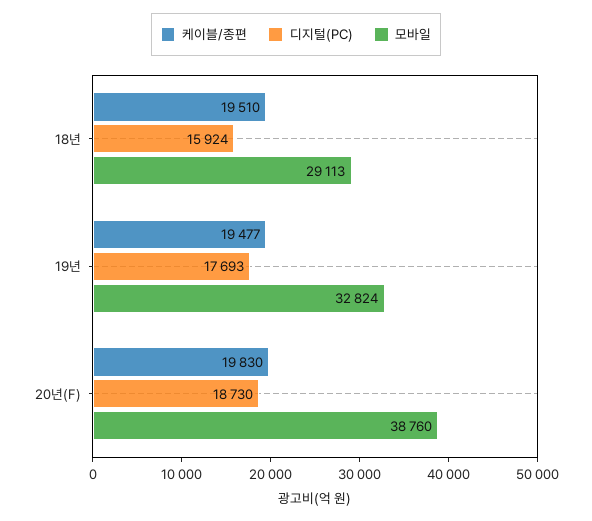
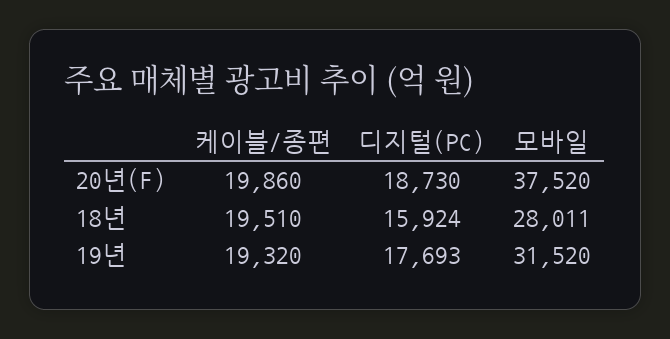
  {
    "케이블/종편": {
      "18년": 19510,
-     "19년": 19477,
+     "19년": 19320,
-     "20년(F)": 19830
+     "20년(F)": 19860
    },
    "디지털(PC)": {
      "18년": 15924,
      "19년": 17693,
      "20년(F)": 18730
    },
    "모바일": {
-     "18년": 29113,
+     "18년": 28011,
-     "19년": 32824,
+     "19년": 31520,
-     "20년(F)": 38760
+     "20년(F)": 37520
    }
  }

